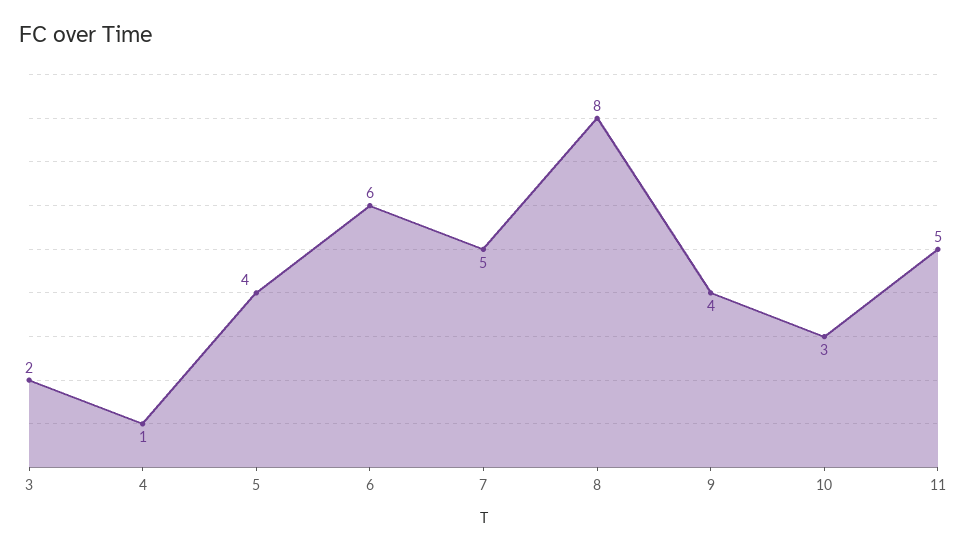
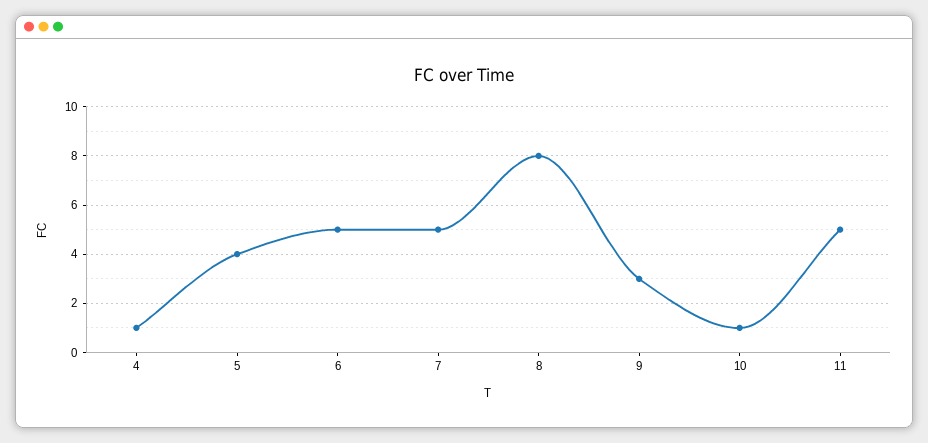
  {
-   "3": 2,
    "4": 1,
    "5": 4,
-   "6": 6,
+   "6": 5,
    "7": 5,
    "8": 8,
-   "9": 4,
+   "9": 3,
-   "10": 3,
+   "10": 1,
    "11": 5
  }

